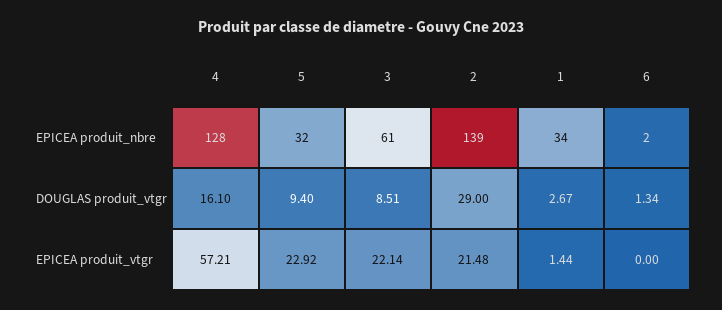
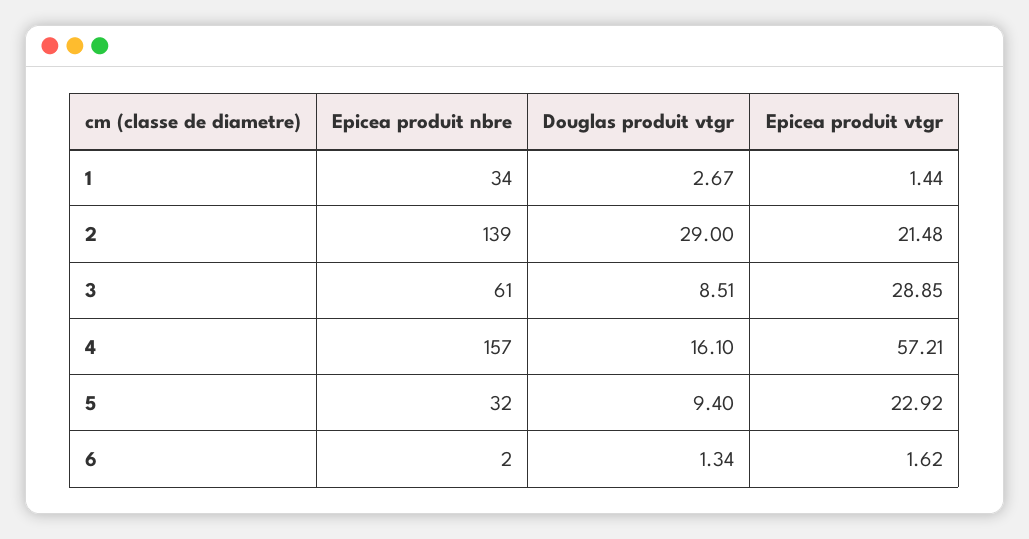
  {
    "4": {
-     "EPICEA produit_nbre": 128,
+     "EPICEA produit_nbre": 157,
      "DOUGLAS produit_vtgr": 16.1,
      "EPICEA produit_vtgr": 57.21
    },
    "5": {
      "EPICEA produit_nbre": 32,
      "DOUGLAS produit_vtgr": 9.4,
      "EPICEA produit_vtgr": 22.92
    },
    "3": {
      "EPICEA produit_nbre": 61,
      "DOUGLAS produit_vtgr": 8.51,
-     "EPICEA produit_vtgr": 22.14
+     "EPICEA produit_vtgr": 28.85
    },
    "2": {
      "EPICEA produit_nbre": 139,
      "DOUGLAS produit_vtgr": 29,
      "EPICEA produit_vtgr": 21.48
    },
    "1": {
      "EPICEA produit_nbre": 34,
      "DOUGLAS produit_vtgr": 2.67,
      "EPICEA produit_vtgr": 1.44
    },
    "6": {
      "EPICEA produit_nbre": 2,
      "DOUGLAS produit_vtgr": 1.34,
-     "EPICEA produit_vtgr": 0
+     "EPICEA produit_vtgr": 1.62
    }
  }

